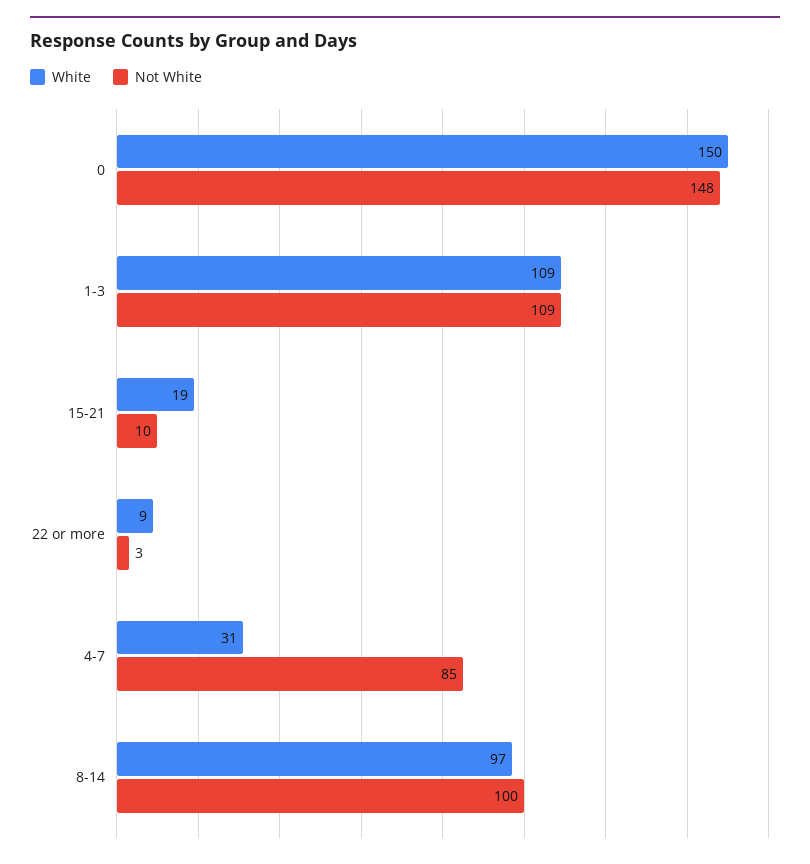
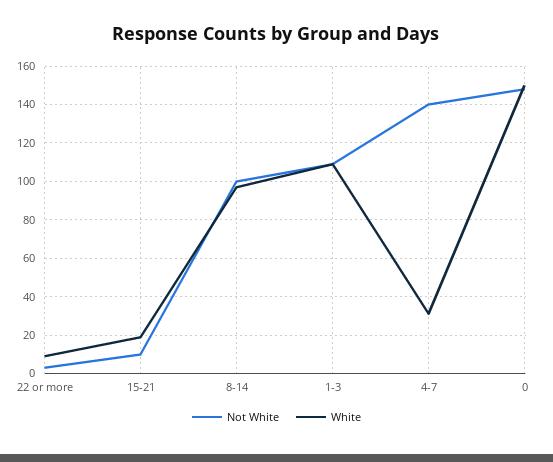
  {
    "White": {
      "0": 150,
      "1-3": 109,
      "15-21": 19,
      "22 or more": 9,
      "4-7": 31,
      "8-14": 97
    },
    "Not White": {
      "0": 148,
      "1-3": 109,
      "15-21": 10,
      "22 or more": 3,
-     "4-7": 85,
+     "4-7": 140,
      "8-14": 100
    }
  }

